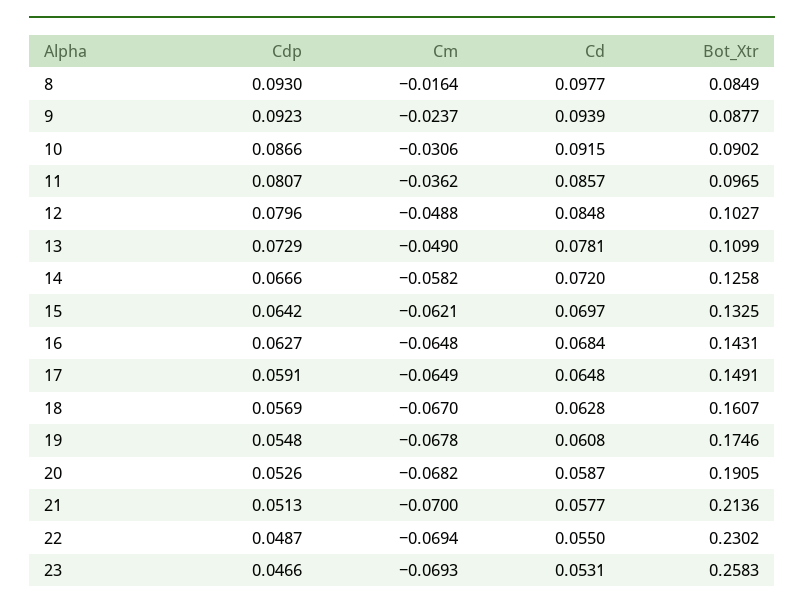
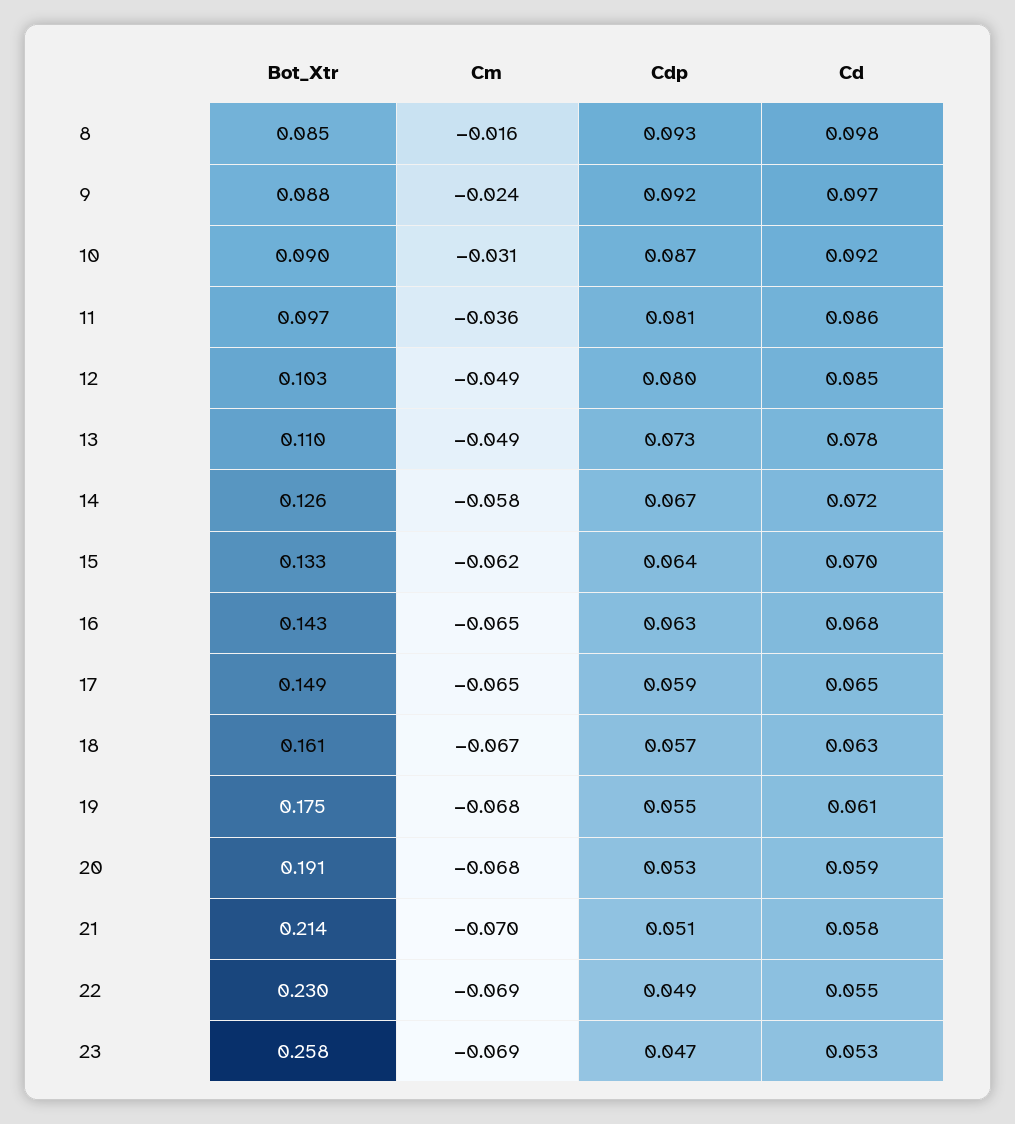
  {
    "Cdp": {
      "8": 0.093,
      "9": 0.0923,
      "10": 0.0866,
      "11": 0.0807,
      "12": 0.0796,
      "13": 0.0729,
      "14": 0.0666,
      "15": 0.0642,
      "16": 0.0627,
      "17": 0.0591,
      "18": 0.0569,
      "19": 0.0548,
      "20": 0.0526,
      "21": 0.0513,
      "22": 0.0487,
      "23": 0.0466
    },
    "Cm": {
      "8": -0.0164,
      "9": -0.0237,
      "10": -0.0306,
      "11": -0.0362,
      "12": -0.0488,
      "13": -0.049,
      "14": -0.0582,
      "15": -0.0621,
      "16": -0.0648,
      "17": -0.0649,
      "18": -0.067,
      "19": -0.0678,
      "20": -0.0682,
      "21": -0.07,
      "22": -0.0694,
      "23": -0.0693
    },
    "Cd": {
      "8": 0.0977,
-     "9": 0.0939,
+     "9": 0.097,
      "10": 0.0915,
      "11": 0.0857,
      "12": 0.0848,
      "13": 0.0781,
      "14": 0.072,
      "15": 0.0697,
      "16": 0.0684,
      "17": 0.0648,
      "18": 0.0628,
      "19": 0.0608,
      "20": 0.0587,
      "21": 0.0577,
      "22": 0.055,
      "23": 0.0531
    },
    "Bot_Xtr": {
      "8": 0.0849,
      "9": 0.0877,
      "10": 0.0902,
      "11": 0.0965,
      "12": 0.1027,
      "13": 0.1099,
      "14": 0.1258,
      "15": 0.1325,
      "16": 0.1431,
      "17": 0.1491,
      "18": 0.1607,
      "19": 0.1746,
      "20": 0.1905,
      "21": 0.2136,
      "22": 0.2302,
      "23": 0.2583
    }
  }

